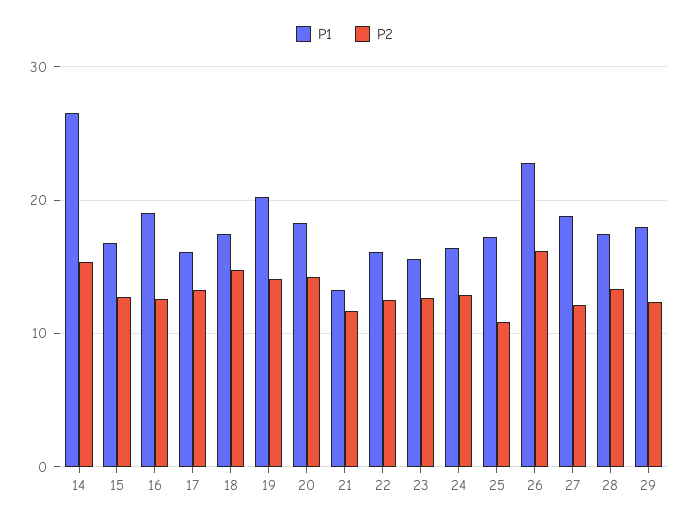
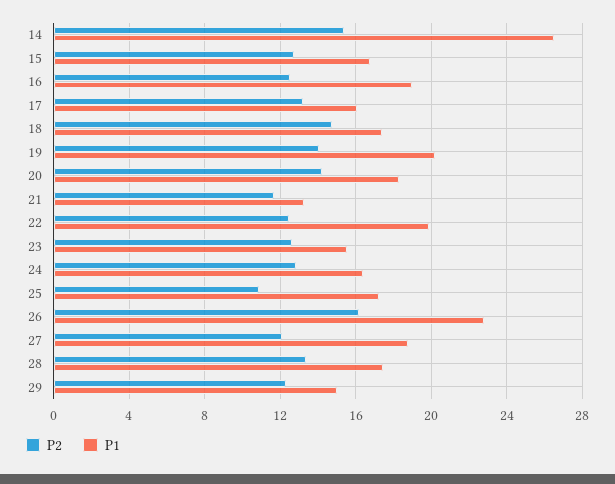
  {
    "P1": {
      "14": 26.5,
      "15": 17,
      "16": 19,
      "17": 16,
      "18": 17.5,
      "19": 20,
      "20": 18.5,
      "21": 13.5,
-     "22": 16,
+     "22": 20,
      "23": 15.5,
      "24": 16.5,
      "25": 17.5,
      "26": 23,
      "27": 19,
      "28": 17.5,
-     "29": 18
+     "29": 15
    },
    "P2": {
      "14": 15.5,
      "15": 13,
      "16": 12.5,
      "17": 13,
      "18": 14.5,
      "19": 14,
      "20": 14,
      "21": 11.5,
      "22": 12.5,
      "23": 12.5,
      "24": 13,
      "25": 11,
      "26": 16,
      "27": 12,
      "28": 13.5,
      "29": 12.5
    }
  }

